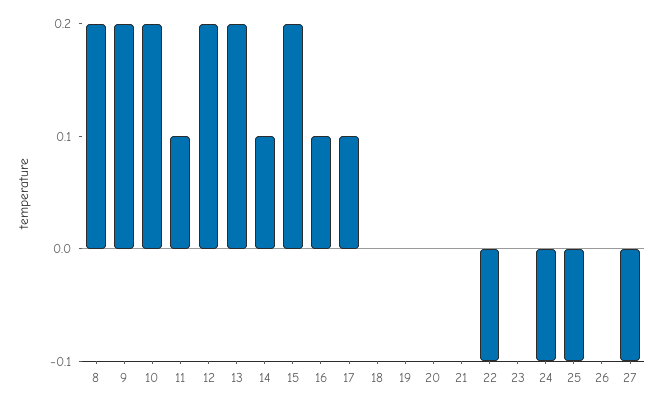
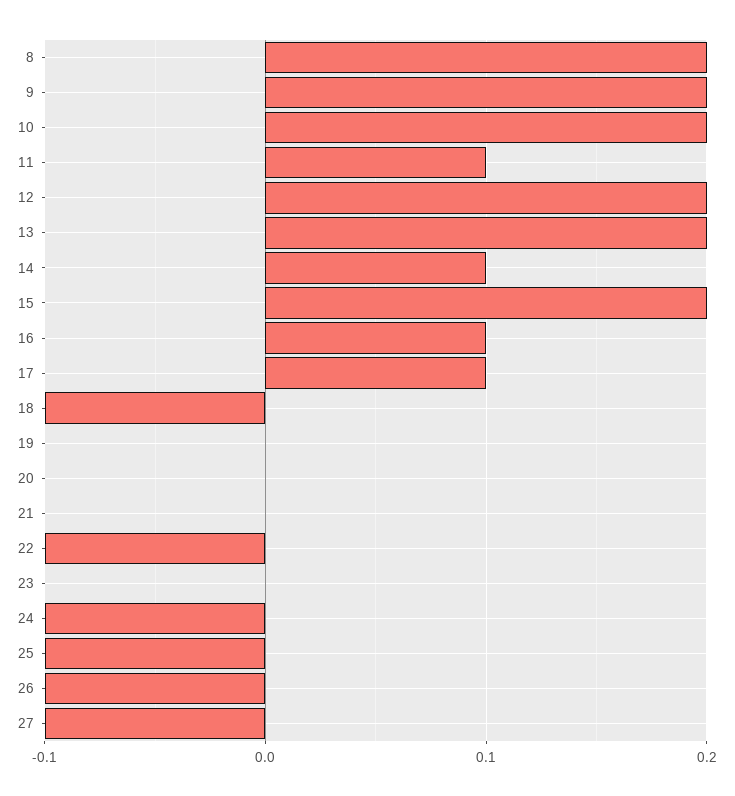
  {
    "8": 0.2,
    "9": 0.2,
    "10": 0.2,
    "11": 0.1,
    "12": 0.2,
    "13": 0.2,
    "14": 0.1,
    "15": 0.2,
    "16": 0.1,
    "17": 0.1,
-   "18": 0,
+   "18": -0.1,
    "19": 0,
    "20": 0,
    "21": 0,
    "22": -0.1,
    "23": 0,
    "24": -0.1,
    "25": -0.1,
-   "26": 0,
+   "26": -0.1,
    "27": -0.1
  }

